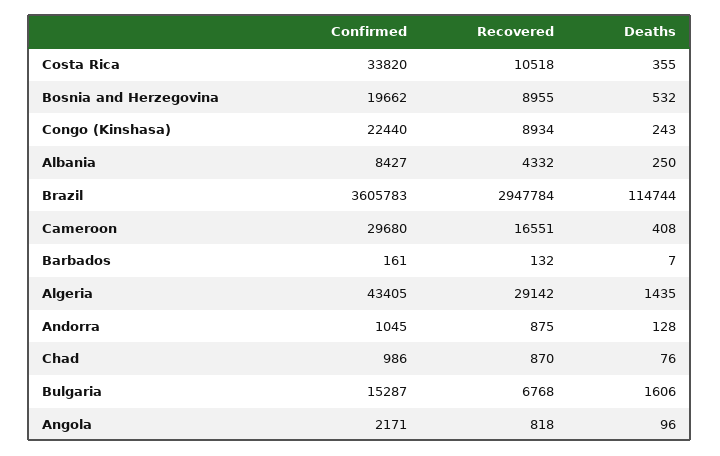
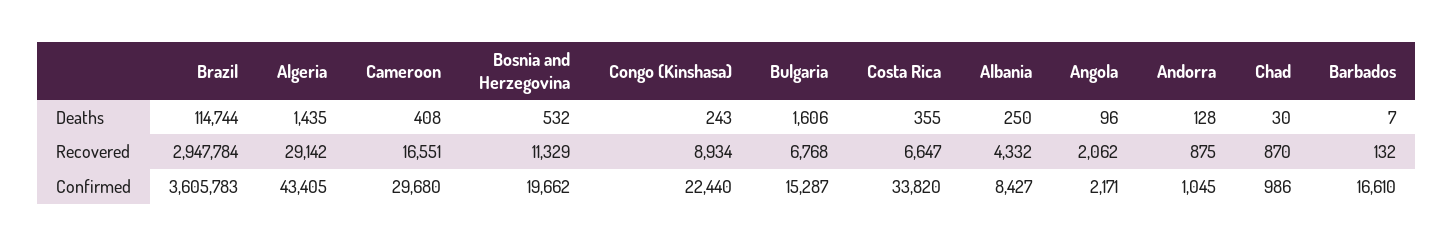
  {
    "Confirmed": {
      "Costa Rica": 33820,
      "Bosnia and Herzegovina": 19662,
      "Congo (Kinshasa)": 22440,
      "Albania": 8427,
      "Brazil": 3605783,
      "Cameroon": 29680,
-     "Barbados": 161,
+     "Barbados": 16610,
      "Algeria": 43405,
      "Andorra": 1045,
      "Chad": 986,
      "Bulgaria": 15287,
      "Angola": 2171
    },
    "Recovered": {
-     "Costa Rica": 10518,
+     "Costa Rica": 6647,
-     "Bosnia and Herzegovina": 8955,
+     "Bosnia and Herzegovina": 11329,
      "Congo (Kinshasa)": 8934,
      "Albania": 4332,
      "Brazil": 2947784,
      "Cameroon": 16551,
      "Barbados": 132,
      "Algeria": 29142,
      "Andorra": 875,
      "Chad": 870,
      "Bulgaria": 6768,
-     "Angola": 818
+     "Angola": 2062
    },
    "Deaths": {
      "Costa Rica": 355,
      "Bosnia and Herzegovina": 532,
      "Congo (Kinshasa)": 243,
      "Albania": 250,
      "Brazil": 114744,
      "Cameroon": 408,
      "Barbados": 7,
      "Algeria": 1435,
      "Andorra": 128,
-     "Chad": 76,
+     "Chad": 30,
      "Bulgaria": 1606,
      "Angola": 96
    }
  }

